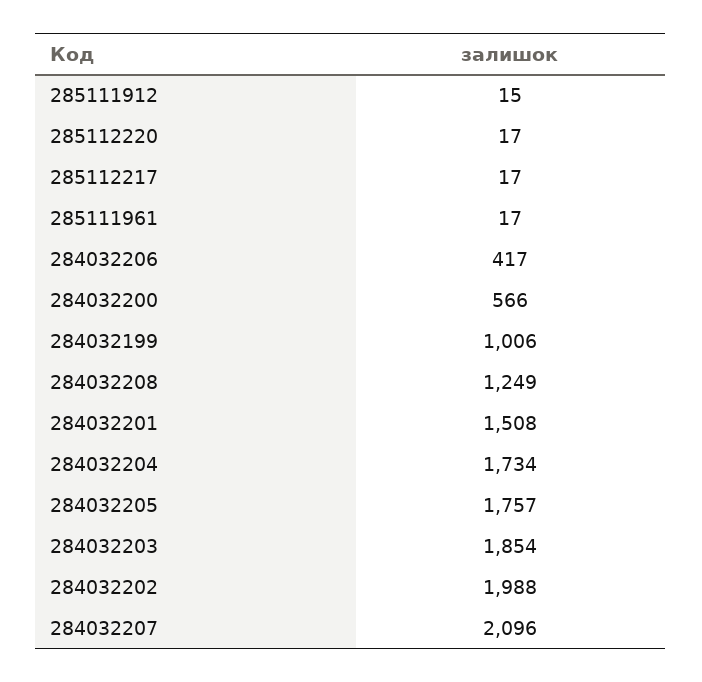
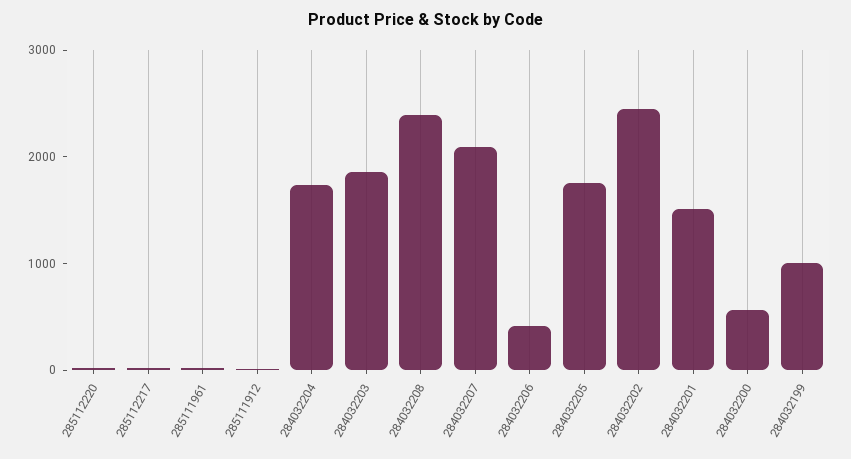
  {
    "285111912": 15,
    "285112220": 17,
    "285112217": 17,
    "285111961": 17,
    "284032206": 417,
    "284032200": 566,
    "284032199": 1006,
-   "284032208": 1249,
+   "284032208": 2400,
    "284032201": 1508,
    "284032204": 1734,
    "284032205": 1757,
    "284032203": 1854,
-   "284032202": 1988,
+   "284032202": 2400,
    "284032207": 2096
  }

